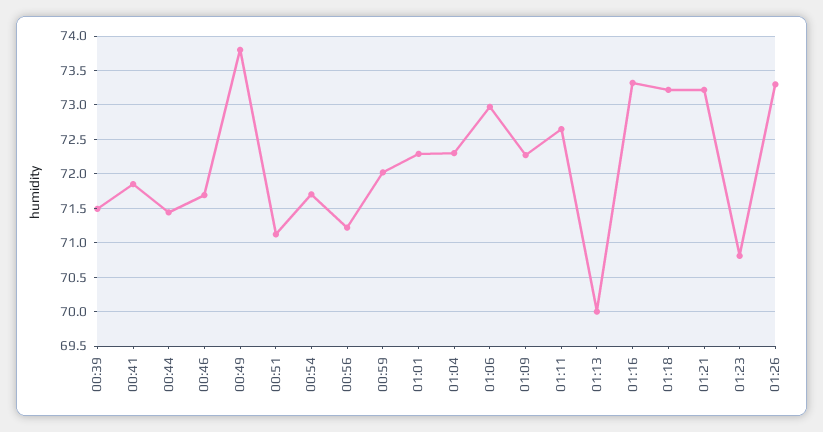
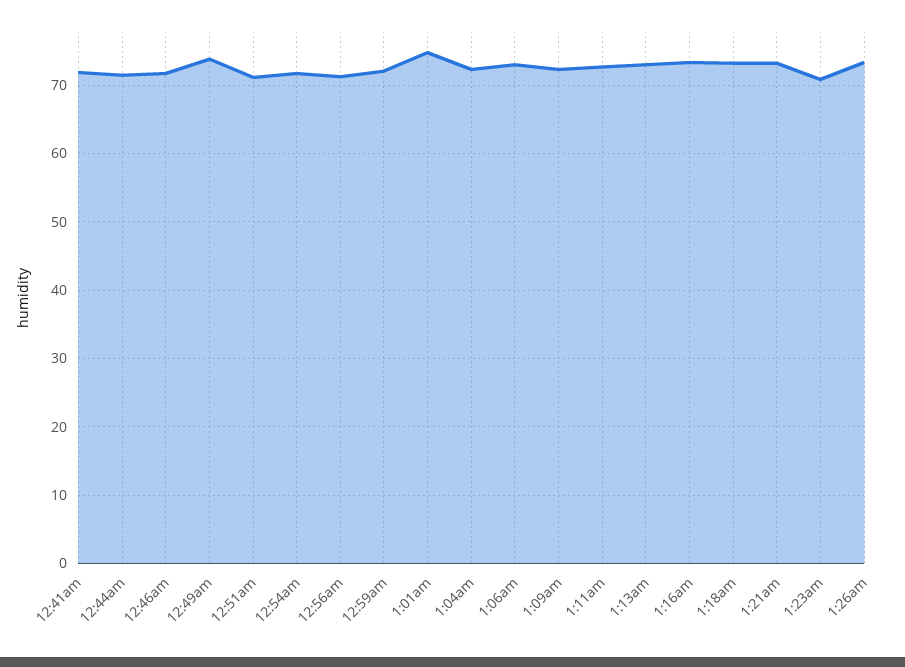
  {
-   "00:39": 71.5,
    "00:41": 71.9,
    "00:44": 71.4,
    "00:46": 71.7,
    "00:49": 73.8,
    "00:51": 71.1,
    "00:54": 71.7,
    "00:56": 71.2,
    "00:59": 72,
-   "01:01": 72.3,
+   "01:01": 75,
    "01:04": 72.3,
    "01:06": 73,
    "01:09": 72.3,
    "01:11": 72.7,
-   "01:13": 70,
+   "01:13": 73,
    "01:16": 73.3,
    "01:18": 73.2,
    "01:21": 73.2,
    "01:23": 70.8,
    "01:26": 73.3
  }

